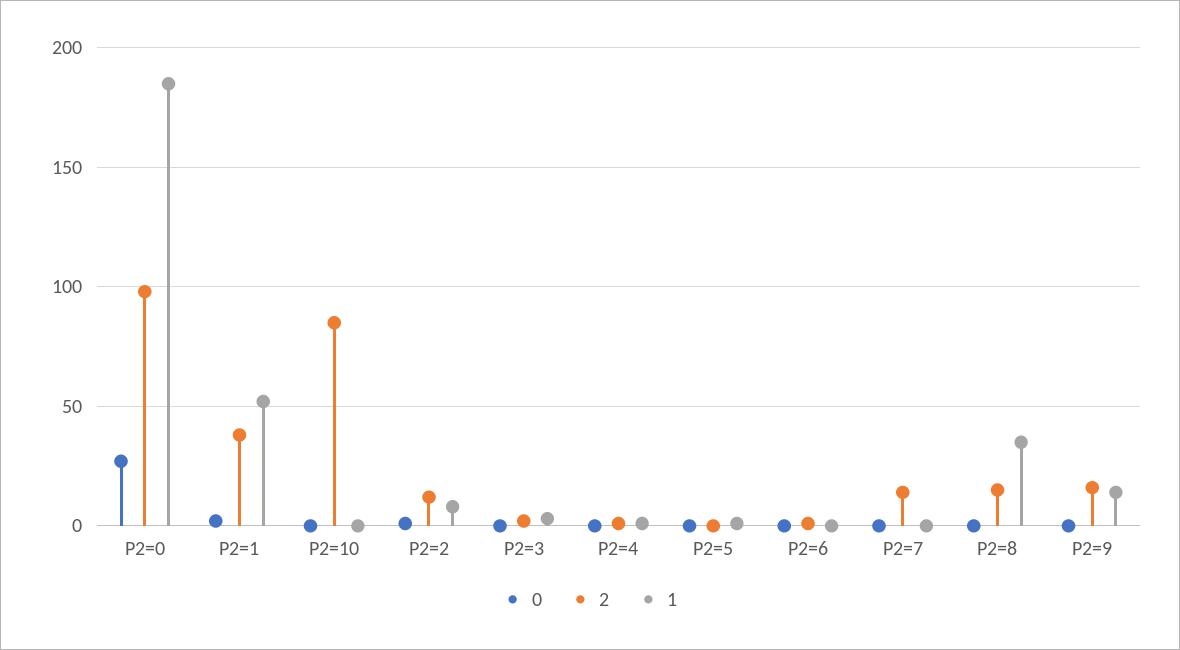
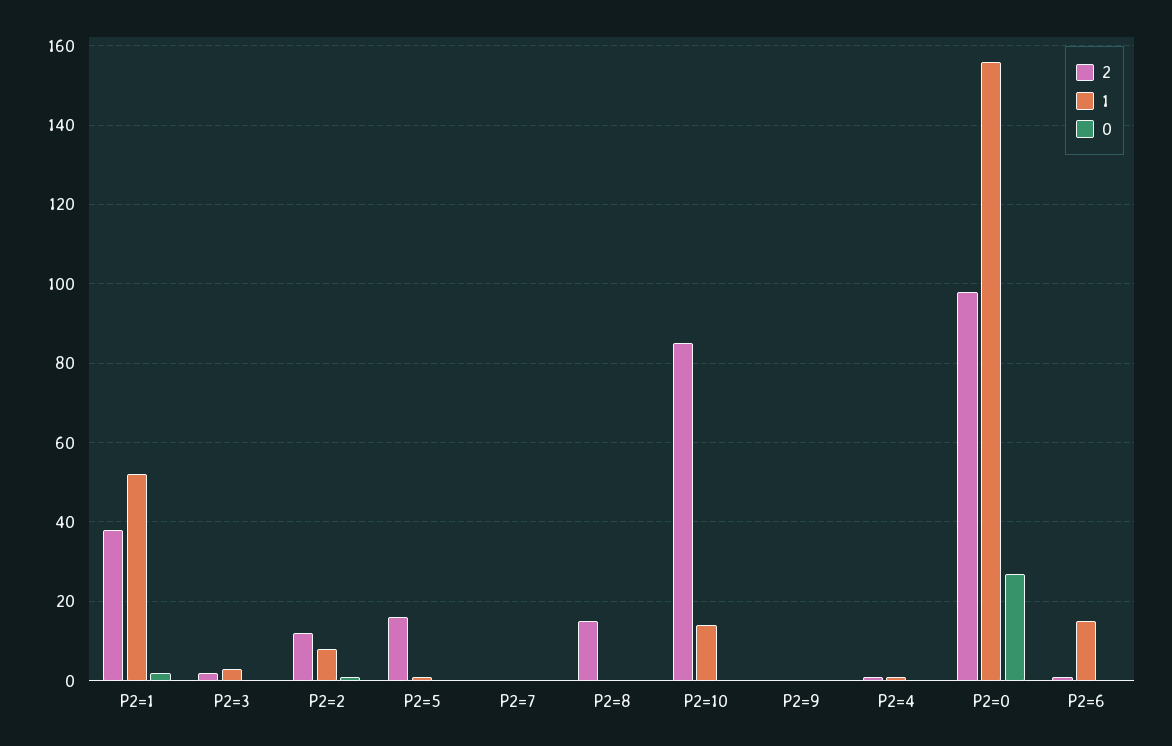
  {
    "0": {
      "P2=0": 25,
      "P2=1": 0,
      "P2=10": 0,
      "P2=2": 0,
      "P2=3": 0,
      "P2=4": 0,
      "P2=5": 0,
      "P2=6": 0,
      "P2=7": 0,
      "P2=8": 0,
      "P2=9": 0
    },
    "2": {
      "P2=0": 100,
      "P2=1": 40,
      "P2=10": 85,
      "P2=2": 10,
      "P2=3": 0,
      "P2=4": 0,
-     "P2=5": 0,
+     "P2=5": 15,
      "P2=6": 0,
-     "P2=7": 15,
+     "P2=7": 0,
      "P2=8": 15,
-     "P2=9": 15
+     "P2=9": 0
    },
    "1": {
-     "P2=0": 185,
+     "P2=0": 155,
      "P2=1": 50,
-     "P2=10": 0,
+     "P2=10": 15,
      "P2=2": 10,
      "P2=3": 5,
      "P2=4": 0,
      "P2=5": 0,
-     "P2=6": 0,
+     "P2=6": 15,
      "P2=7": 0,
-     "P2=8": 35,
+     "P2=8": 0,
-     "P2=9": 15
+     "P2=9": 0
    }
  }

